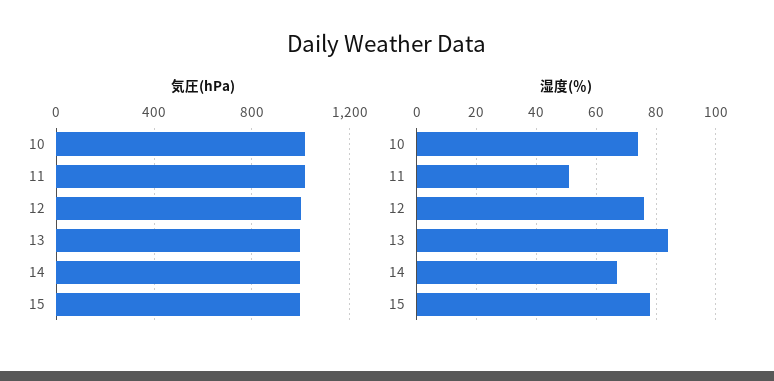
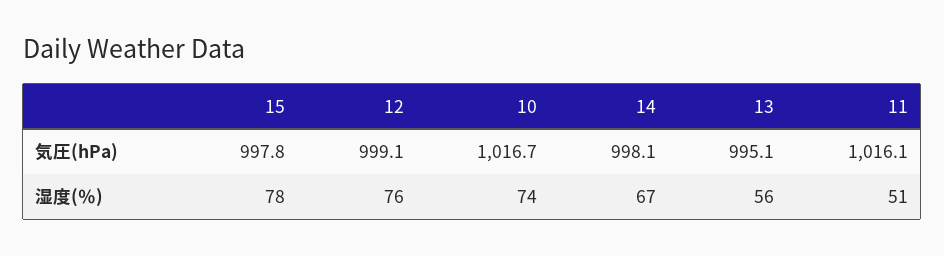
  {
    "気圧(hPa)": {
      "10": 1016.7,
      "11": 1016.1,
      "12": 999.1,
      "13": 995.1,
      "14": 998.1,
      "15": 997.8
    },
    "湿度(％)": {
      "10": 74,
      "11": 51,
      "12": 76,
-     "13": 85,
+     "13": 56,
      "14": 67,
      "15": 78
    }
  }

